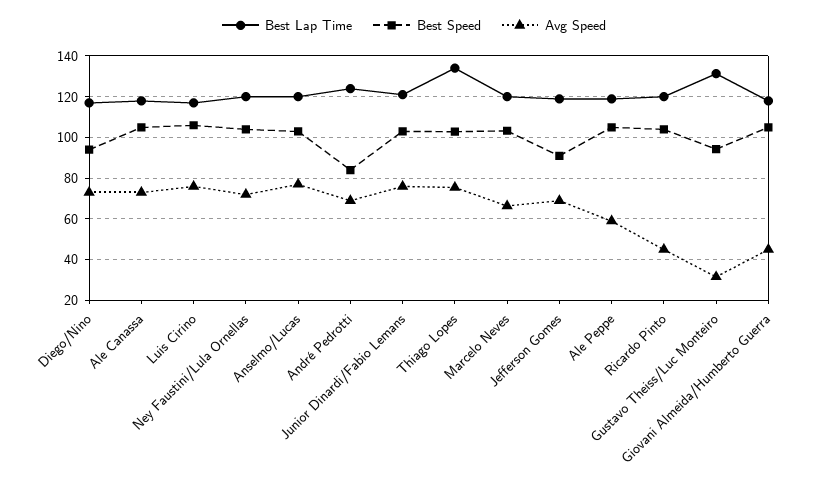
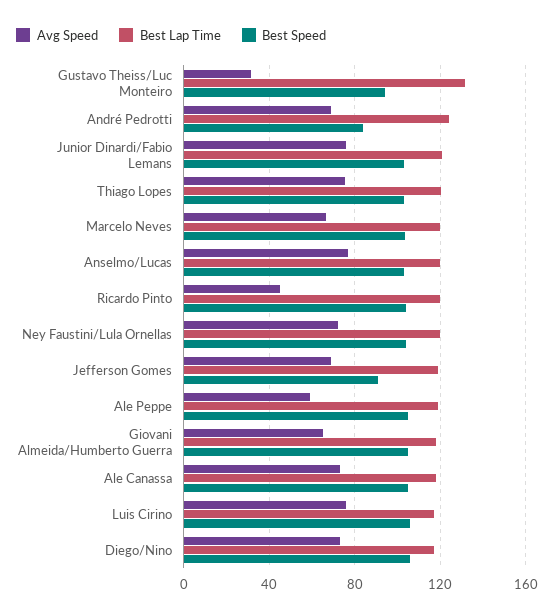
  {
    "Best Lap Time": {
      "Diego/Nino": 115,
      "Ale Canassa": 120,
      "Luis Cirino": 115,
      "Ney Faustini/Lula Ornellas": 120,
      "Anselmo/Lucas": 120,
      "André Pedrotti": 125,
      "Junior Dinardi/Fabio Lemans": 120,
-     "Thiago Lopes": 135,
+     "Thiago Lopes": 120,
      "Marcelo Neves": 120,
      "Jefferson Gomes": 120,
      "Ale Peppe": 120,
      "Ricardo Pinto": 120,
      "Gustavo Theiss/Luc Monteiro": 130,
      "Giovani Almeida/Humberto Guerra": 120
    },
    "Best Speed": {
-     "Diego/Nino": 95,
+     "Diego/Nino": 105,
      "Ale Canassa": 105,
      "Luis Cirino": 105,
      "Ney Faustini/Lula Ornellas": 105,
      "Anselmo/Lucas": 105,
      "André Pedrotti": 85,
      "Junior Dinardi/Fabio Lemans": 105,
      "Thiago Lopes": 105,
      "Marcelo Neves": 105,
      "Jefferson Gomes": 90,
      "Ale Peppe": 105,
      "Ricardo Pinto": 105,
      "Gustavo Theiss/Luc Monteiro": 95,
      "Giovani Almeida/Humberto Guerra": 105
    },
    "Avg Speed": {
      "Diego/Nino": 75,
      "Ale Canassa": 75,
      "Luis Cirino": 75,
      "Ney Faustini/Lula Ornellas": 70,
      "Anselmo/Lucas": 75,
      "André Pedrotti": 70,
      "Junior Dinardi/Fabio Lemans": 75,
      "Thiago Lopes": 75,
      "Marcelo Neves": 65,
      "Jefferson Gomes": 70,
      "Ale Peppe": 60,
      "Ricardo Pinto": 45,
      "Gustavo Theiss/Luc Monteiro": 30,
-     "Giovani Almeida/Humberto Guerra": 45
+     "Giovani Almeida/Humberto Guerra": 65
    }
  }

